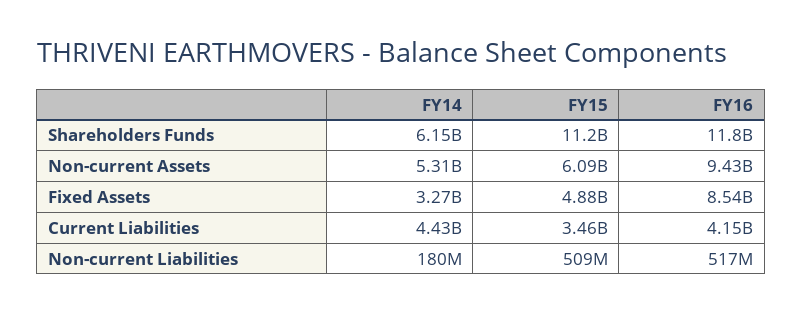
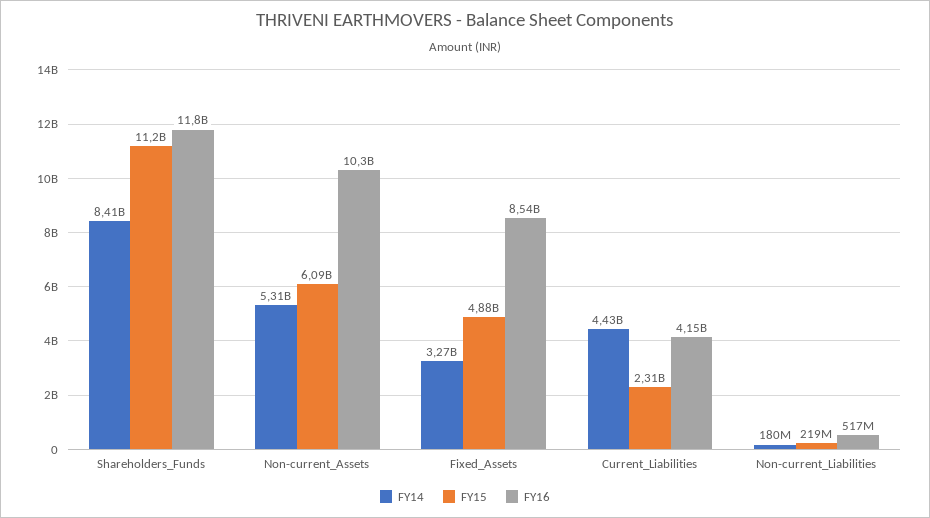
  {
    "FY14": {
-     "Shareholders Funds": 6150000000,
+     "Shareholders Funds": 8410000000,
      "Non-current Assets": 5310000000,
      "Fixed Assets": 3270000000,
      "Current Liabilities": 4430000000,
      "Non-current Liabilities": 180000000
    },
    "FY15": {
      "Shareholders Funds": 11200000000,
      "Non-current Assets": 6090000000,
      "Fixed Assets": 4880000000,
-     "Current Liabilities": 3460000000,
+     "Current Liabilities": 2310000000,
-     "Non-current Liabilities": 509000000
+     "Non-current Liabilities": 219000000
    },
    "FY16": {
      "Shareholders Funds": 11800000000,
-     "Non-current Assets": 9430000000,
+     "Non-current Assets": 10300000000,
      "Fixed Assets": 8540000000,
      "Current Liabilities": 4150000000,
      "Non-current Liabilities": 517000000
    }
  }

